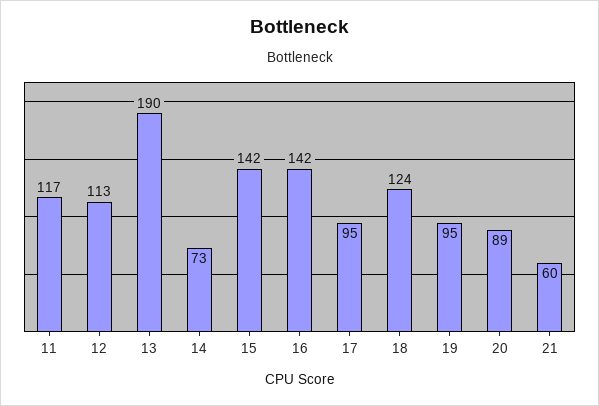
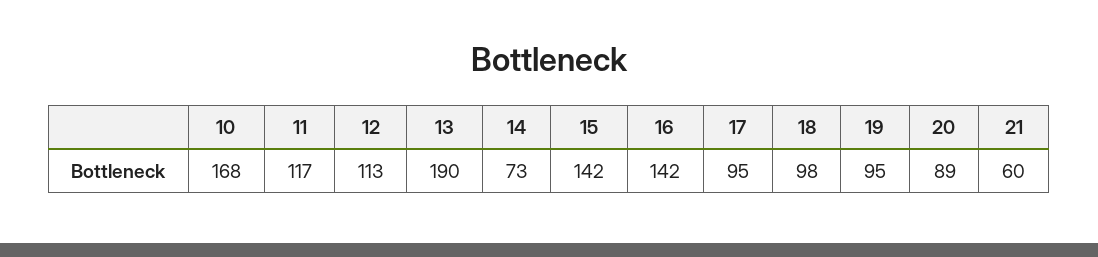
  {
    "11": 117,
    "12": 113,
    "13": 190,
    "14": 73,
    "15": 142,
    "16": 142,
    "17": 95,
-   "18": 124,
+   "18": 98,
    "19": 95,
    "20": 89,
-   "21": 60
+   "21": 60,
+   "10": 168
  }

